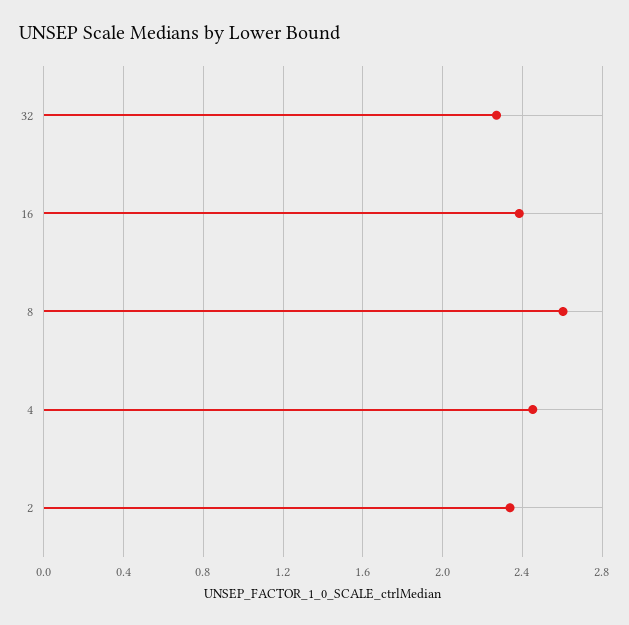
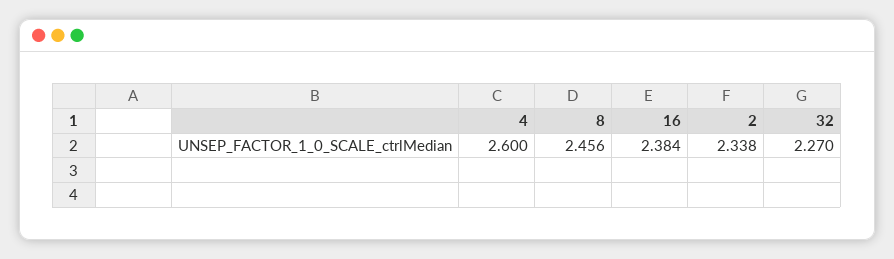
  {
    "32": 2.27,
    "16": 2.384,
-   "8": 2.6,
+   "8": 2.456,
-   "4": 2.45,
+   "4": 2.6,
    "2": 2.338
  }

